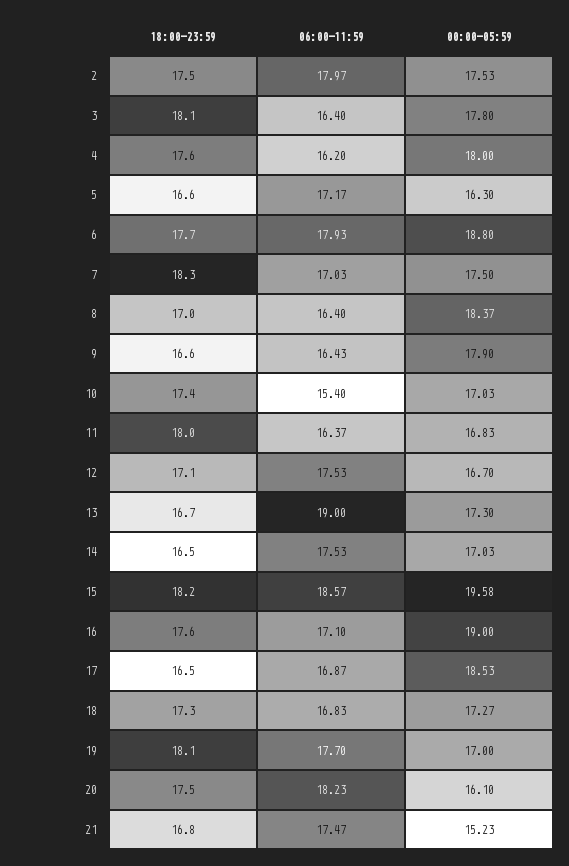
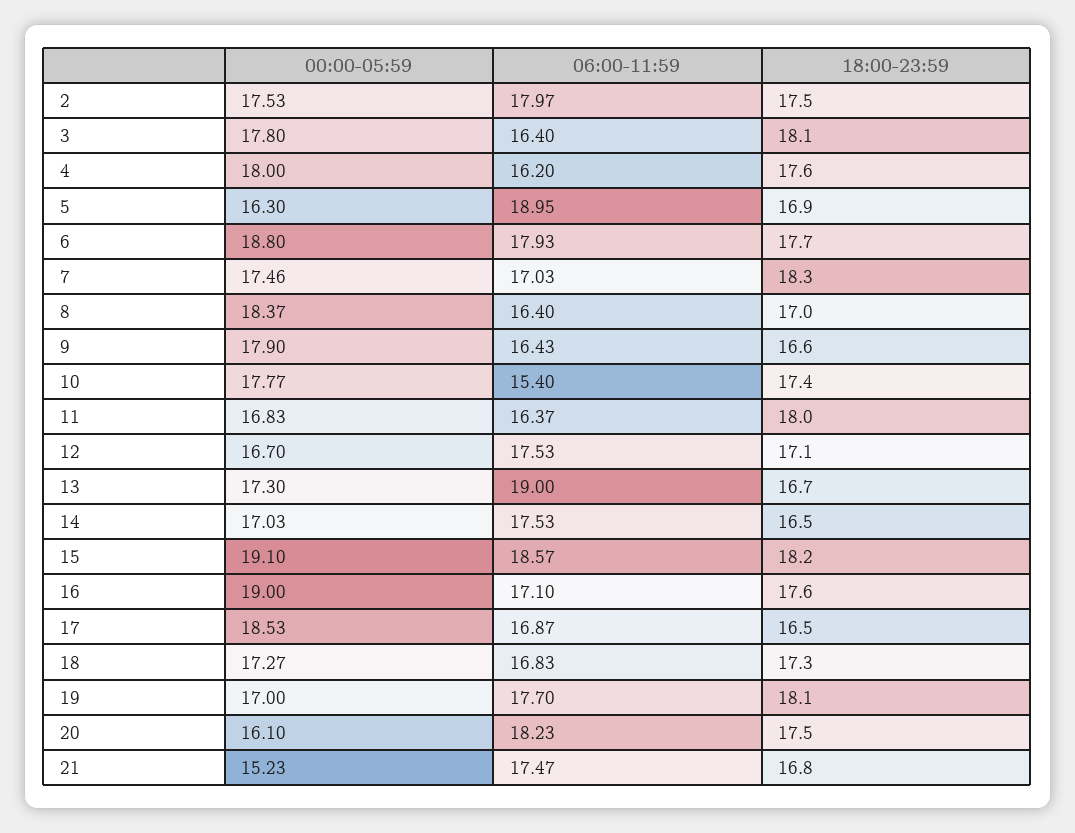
  {
    "18:00-23:59": {
      "2": 17.5,
      "3": 18.1,
      "4": 17.6,
-     "5": 16.6,
+     "5": 16.9,
      "6": 17.7,
      "7": 18.3,
      "8": 17,
      "9": 16.6,
      "10": 17.4,
      "11": 18,
      "12": 17.1,
      "13": 16.7,
      "14": 16.5,
      "15": 18.2,
      "16": 17.6,
      "17": 16.5,
      "18": 17.3,
      "19": 18.1,
      "20": 17.5,
      "21": 16.8
    },
    "06:00-11:59": {
      "2": 17.97,
      "3": 16.4,
      "4": 16.2,
-     "5": 17.17,
+     "5": 18.95,
      "6": 17.93,
      "7": 17.03,
      "8": 16.4,
      "9": 16.43,
      "10": 15.4,
      "11": 16.37,
      "12": 17.53,
      "13": 19,
      "14": 17.53,
      "15": 18.57,
      "16": 17.1,
      "17": 16.87,
      "18": 16.83,
      "19": 17.7,
      "20": 18.23,
      "21": 17.47
    },
    "00:00-05:59": {
      "2": 17.53,
      "3": 17.8,
      "4": 18,
      "5": 16.3,
      "6": 18.8,
-     "7": 17.5,
+     "7": 17.46,
      "8": 18.37,
      "9": 17.9,
-     "10": 17.03,
+     "10": 17.77,
      "11": 16.83,
      "12": 16.7,
      "13": 17.3,
      "14": 17.03,
-     "15": 19.58,
+     "15": 19.1,
      "16": 19,
      "17": 18.53,
      "18": 17.27,
      "19": 17,
      "20": 16.1,
      "21": 15.23
    }
  }

